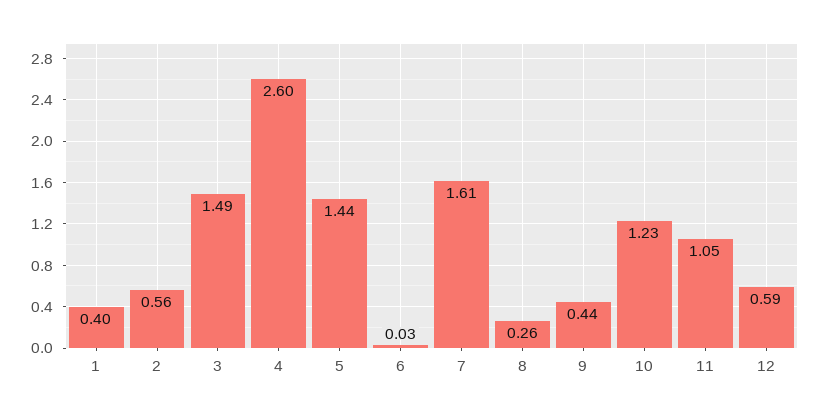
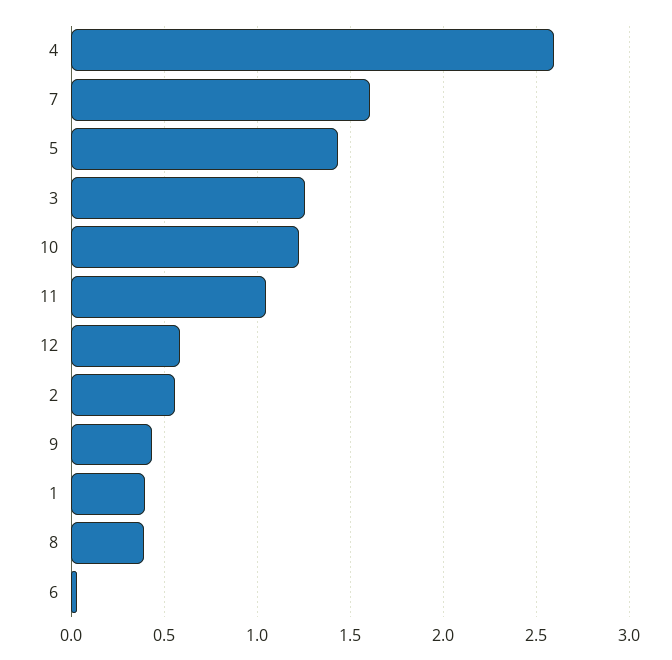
  {
    "1": 0.4,
    "2": 0.56,
-   "3": 1.49,
+   "3": 1.25,
    "4": 2.6,
    "5": 1.44,
    "6": 0.03,
    "7": 1.61,
-   "8": 0.26,
+   "8": 0.4,
    "9": 0.44,
    "10": 1.23,
    "11": 1.05,
    "12": 0.59
  }

